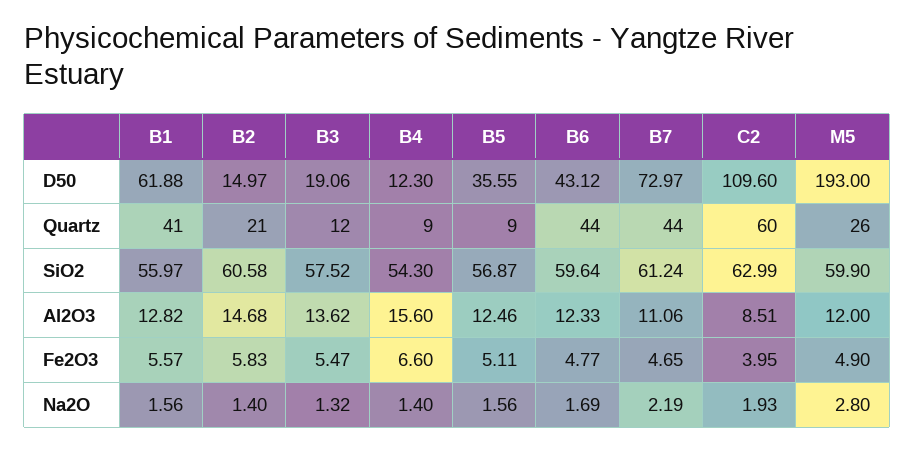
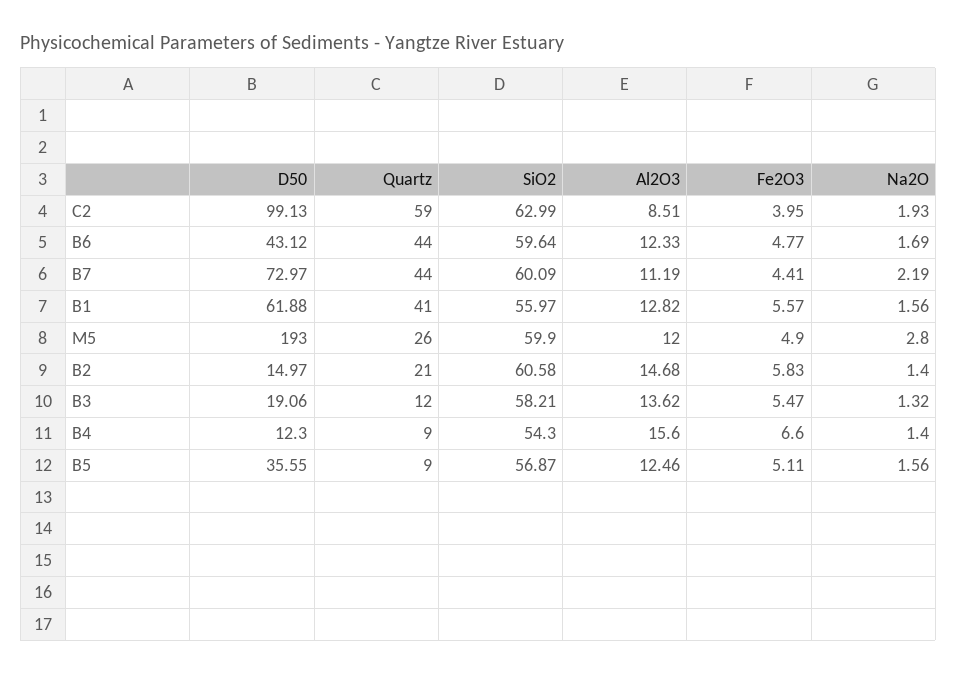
  {
    "B1": {
      "D50": 61.88,
      "Quartz": 41,
      "SiO2": 55.97,
      "Al2O3": 12.82,
      "Fe2O3": 5.57,
      "Na2O": 1.56
    },
    "B2": {
      "D50": 14.97,
      "Quartz": 21,
      "SiO2": 60.58,
      "Al2O3": 14.68,
      "Fe2O3": 5.83,
      "Na2O": 1.4
    },
    "B3": {
      "D50": 19.06,
      "Quartz": 12,
-     "SiO2": 57.52,
+     "SiO2": 58.21,
      "Al2O3": 13.62,
      "Fe2O3": 5.47,
      "Na2O": 1.32
    },
    "B4": {
      "D50": 12.3,
      "Quartz": 9,
      "SiO2": 54.3,
      "Al2O3": 15.6,
      "Fe2O3": 6.6,
      "Na2O": 1.4
    },
    "B5": {
      "D50": 35.55,
      "Quartz": 9,
      "SiO2": 56.87,
      "Al2O3": 12.46,
      "Fe2O3": 5.11,
      "Na2O": 1.56
    },
    "B6": {
      "D50": 43.12,
      "Quartz": 44,
      "SiO2": 59.64,
      "Al2O3": 12.33,
      "Fe2O3": 4.77,
      "Na2O": 1.69
    },
    "B7": {
      "D50": 72.97,
      "Quartz": 44,
-     "SiO2": 61.24,
+     "SiO2": 60.09,
-     "Al2O3": 11.06,
+     "Al2O3": 11.19,
-     "Fe2O3": 4.65,
+     "Fe2O3": 4.41,
      "Na2O": 2.19
    },
    "C2": {
-     "D50": 109.6,
+     "D50": 99.13,
-     "Quartz": 60,
+     "Quartz": 59,
      "SiO2": 62.99,
      "Al2O3": 8.51,
      "Fe2O3": 3.95,
      "Na2O": 1.93
    },
    "M5": {
      "D50": 193,
      "Quartz": 26,
      "SiO2": 59.9,
      "Al2O3": 12,
      "Fe2O3": 4.9,
      "Na2O": 2.8
    }
  }

